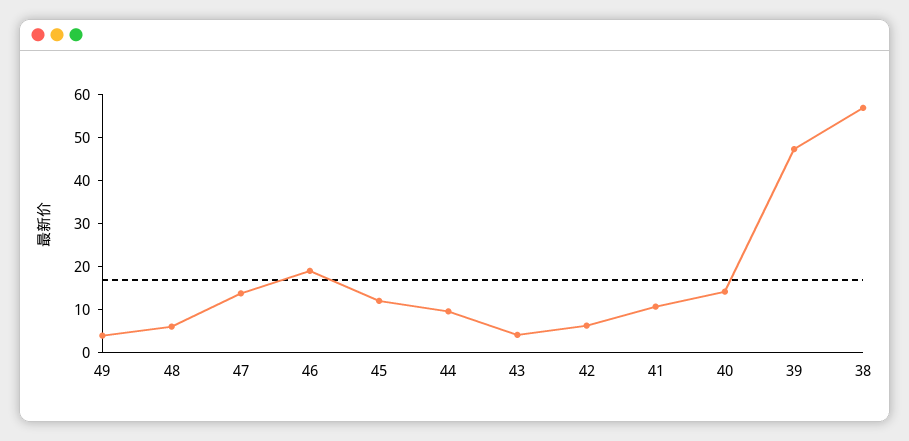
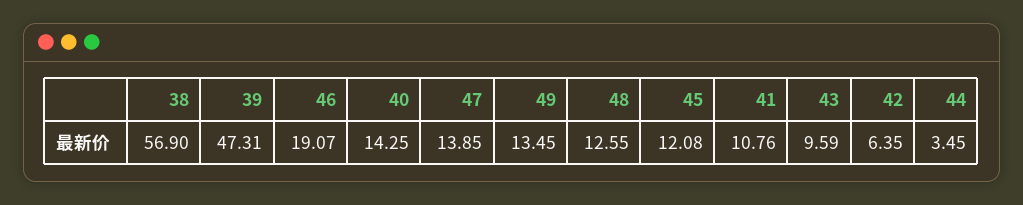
  {
-   "49": 4,
+   "49": 13.45,
-   "48": 6,
+   "48": 12.55,
    "47": 13.85,
    "46": 19.07,
    "45": 12.08,
-   "44": 10,
+   "44": 3.45,
-   "43": 4,
+   "43": 9.59,
    "42": 6.35,
    "41": 10.76,
    "40": 14.25,
    "39": 47.31,
    "38": 56.9
  }

